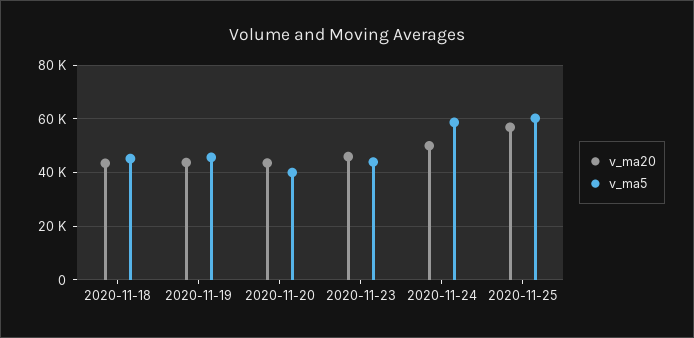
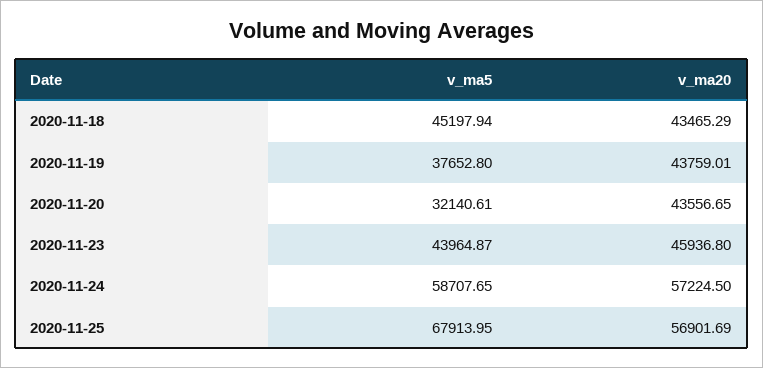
  {
    "v_ma20": {
      "2020-11-18": 43465.29,
      "2020-11-19": 43759.01,
      "2020-11-20": 43556.65,
      "2020-11-23": 45936.8,
-     "2020-11-24": 50000,
+     "2020-11-24": 57224.5,
      "2020-11-25": 56901.69
    },
    "v_ma5": {
      "2020-11-18": 45197.94,
-     "2020-11-19": 45000,
+     "2020-11-19": 37652.8,
-     "2020-11-20": 40000,
+     "2020-11-20": 32140.61,
      "2020-11-23": 43964.87,
      "2020-11-24": 58707.65,
-     "2020-11-25": 60000
+     "2020-11-25": 67913.95
    }
  }

